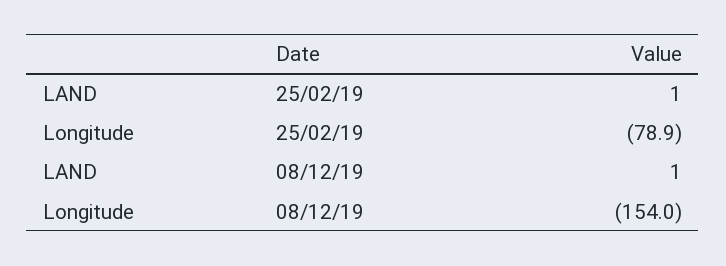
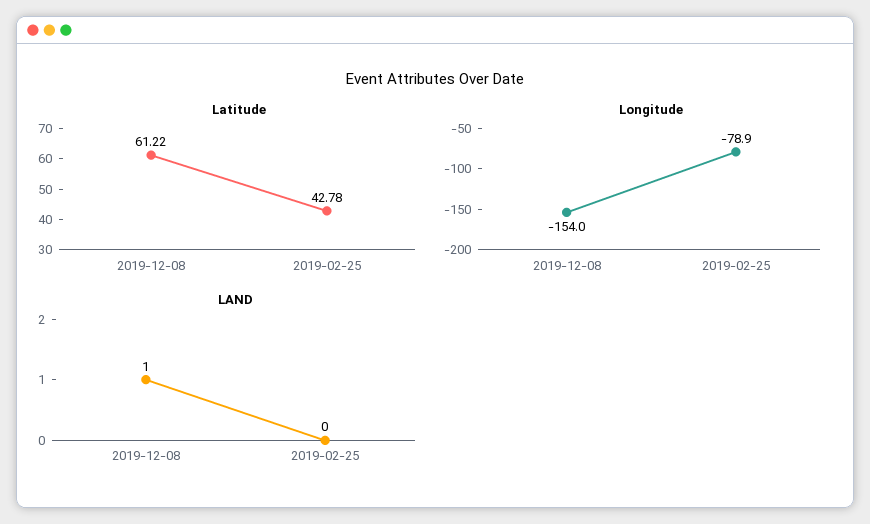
  {
    "LAND": {
-     "25/02/19": 1,
+     "25/02/19": 0,
      "08/12/19": 1
    },
    "Longitude": {
      "25/02/19": -78.9,
      "08/12/19": -154
-   }
+   },
+   "Latitude": {
+     "08/12/19": 61.22,
+     "25/02/19": 42.78
+   }
  }

